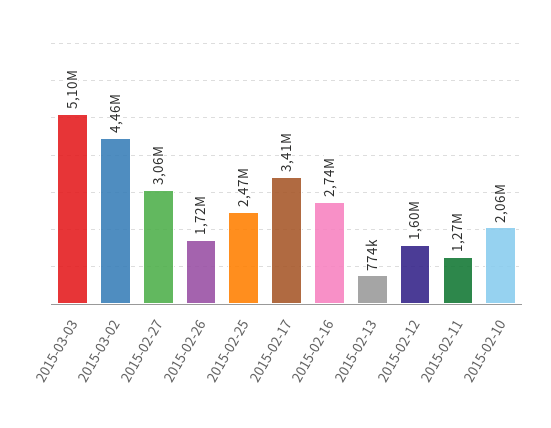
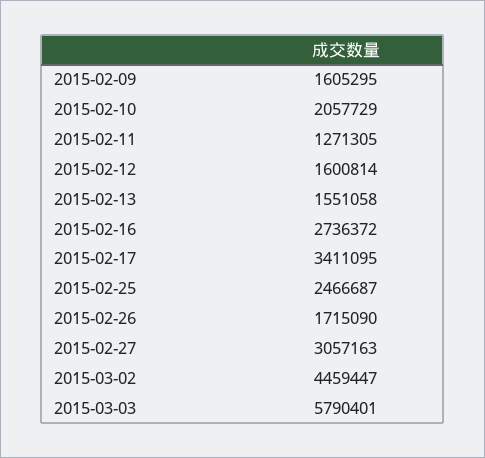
  {
-   "2015-03-03": 5100000,
+   "2015-03-03": 5790401,
    "2015-03-02": 4459447,
    "2015-02-27": 3057163,
    "2015-02-26": 1715090,
    "2015-02-25": 2466687,
    "2015-02-17": 3411095,
    "2015-02-16": 2736372,
-   "2015-02-13": 774000,
+   "2015-02-13": 1551058,
    "2015-02-12": 1600814,
    "2015-02-11": 1271305,
-   "2015-02-10": 2057729
+   "2015-02-10": 2057729,
+   "2015-02-09": 1605295
  }

